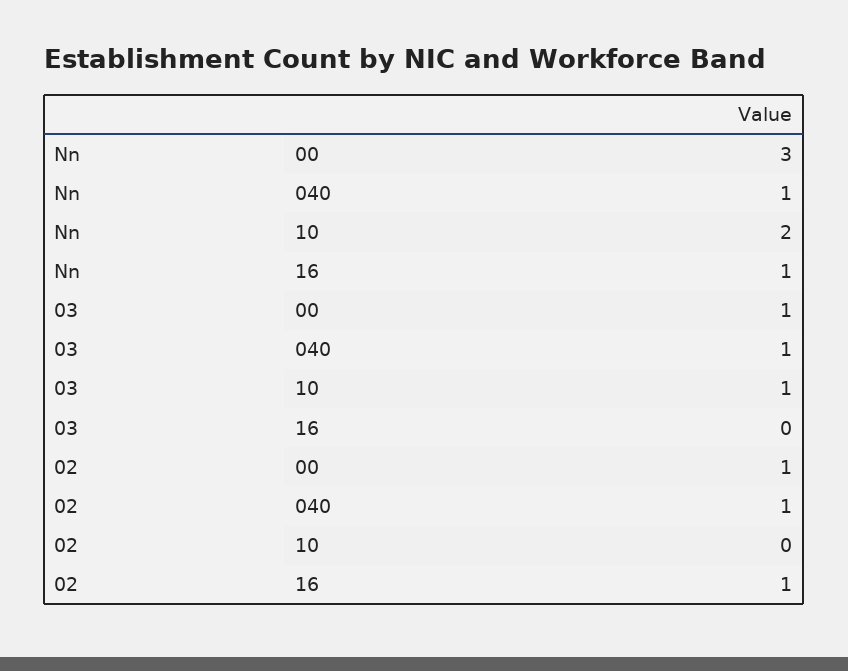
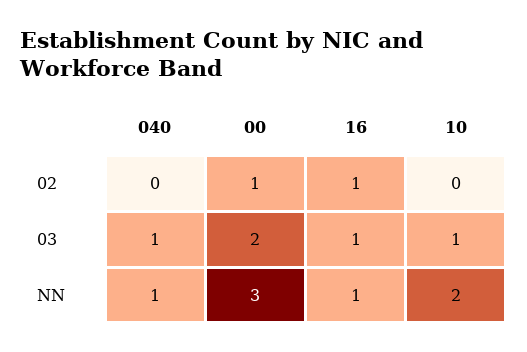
  {
    "Nn": {
      "00": 3,
      "040": 1,
      "10": 2,
      "16": 1
    },
    "03": {
-     "00": 1,
+     "00": 2,
      "040": 1,
      "10": 1,
-     "16": 0
+     "16": 1
    },
    "02": {
      "00": 1,
-     "040": 1,
+     "040": 0,
      "10": 0,
      "16": 1
    }
  }

